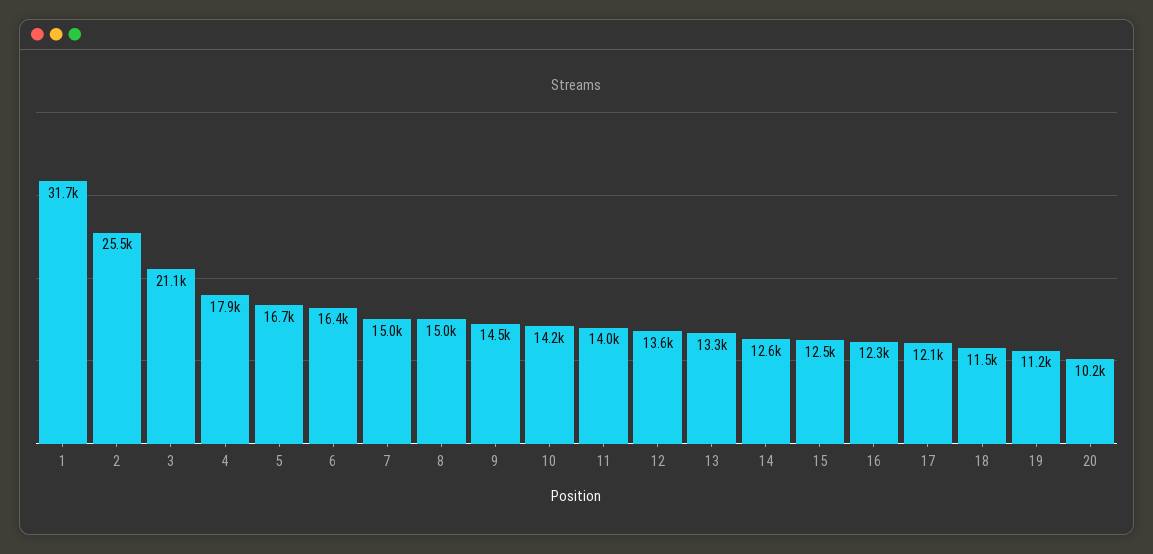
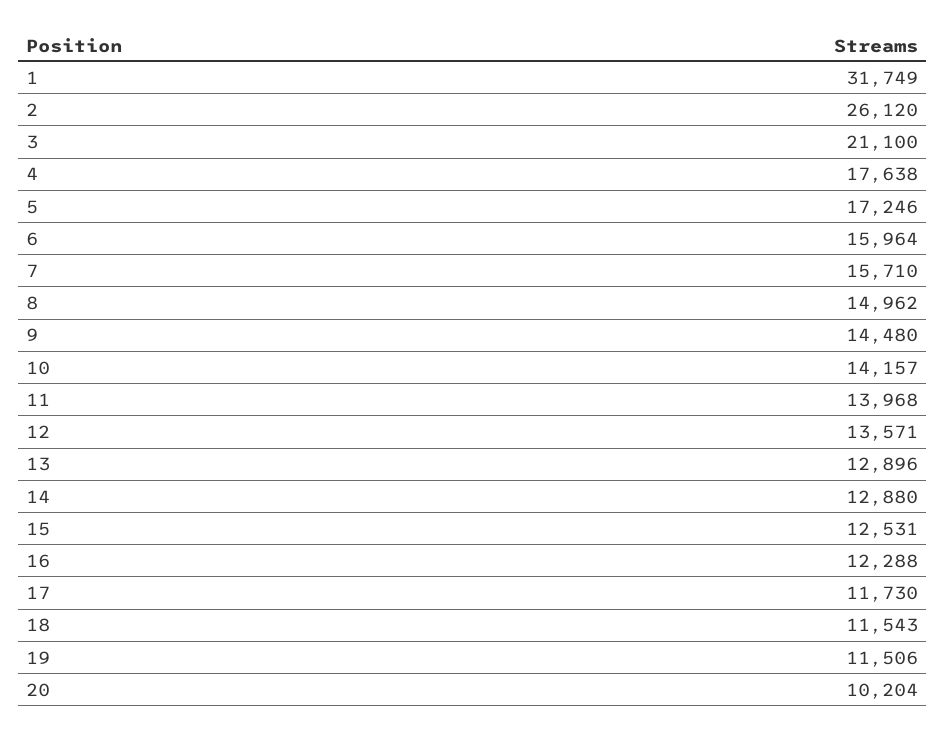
  {
    "1": 31749,
-   "2": 25500,
+   "2": 26120,
    "3": 21100,
-   "4": 17900,
+   "4": 17638,
-   "5": 16700,
+   "5": 17246,
-   "6": 16400,
+   "6": 15964,
-   "7": 15000,
+   "7": 15710,
    "8": 14962,
    "9": 14480,
    "10": 14157,
    "11": 13968,
    "12": 13571,
-   "13": 13300,
+   "13": 12896,
-   "14": 12600,
+   "14": 12880,
    "15": 12531,
    "16": 12288,
-   "17": 12100,
+   "17": 11730,
    "18": 11543,
-   "19": 11200,
+   "19": 11506,
    "20": 10204
  }

